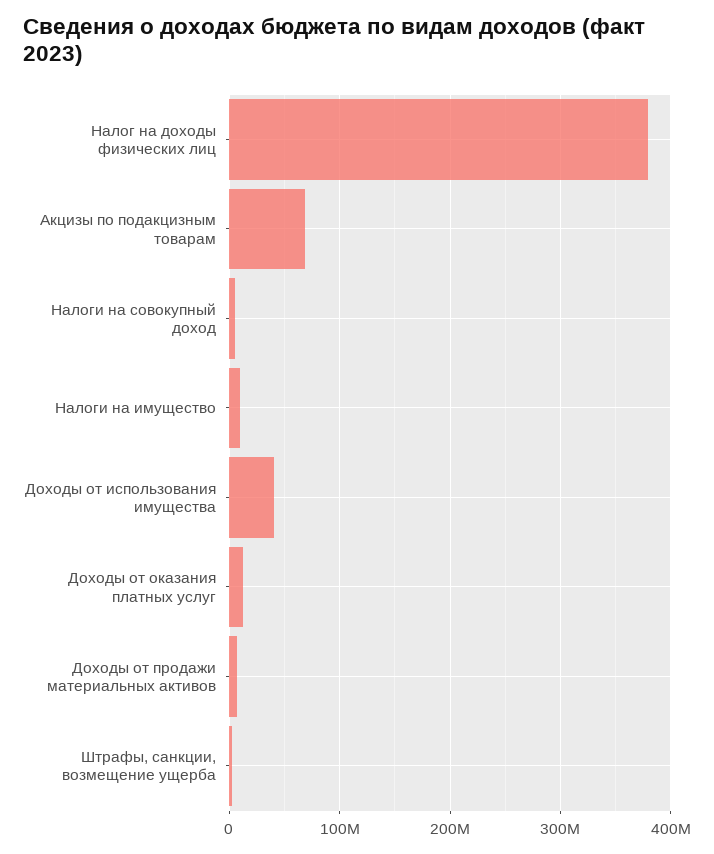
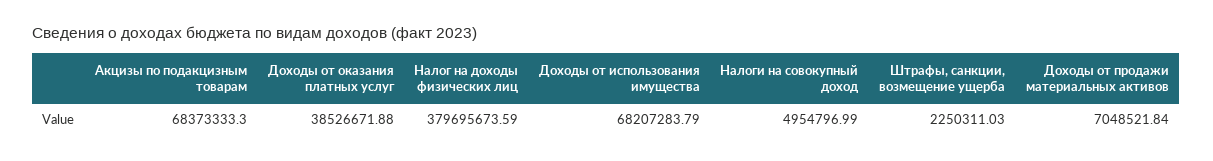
  {
    "Налог на доходы физических лиц": 379695673.59,
    "Акцизы по подакцизным товарам": 68373333.3,
    "Налоги на совокупный доход": 4954796.99,
-   "Налоги на имущество": 10000000,
-   "Доходы от использования имущества": 40000000,
+   "Доходы от использования имущества": 68207283.79,
-   "Доходы от оказания платных услуг": 10000000,
+   "Доходы от оказания платных услуг": 38526671.88,
    "Доходы от продажи материальных активов": 7048521.84,
    "Штрафы, санкции, возмещение ущерба": 2250311.03
  }

